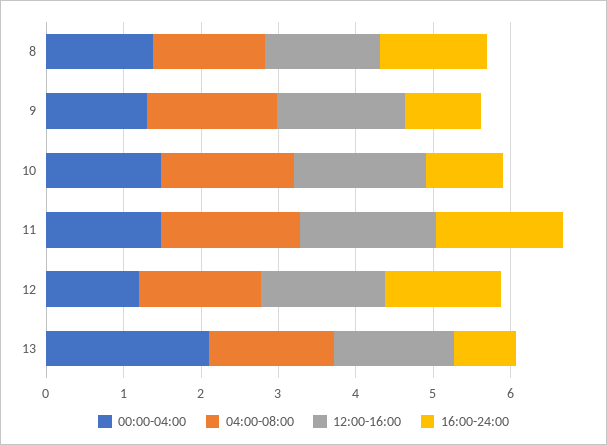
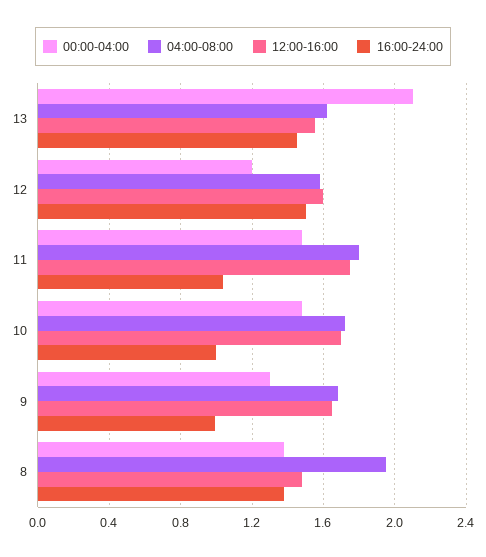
  {
    "00:00-04:00": {
      "8": 1.4,
      "9": 1.3,
      "10": 1.5,
      "11": 1.5,
      "12": 1.2,
      "13": 2.1
    },
    "04:00-08:00": {
-     "8": 1.4,
+     "8": 1.95,
      "9": 1.7,
      "10": 1.7,
      "11": 1.8,
      "12": 1.6,
      "13": 1.6
    },
    "12:00-16:00": {
      "8": 1.5,
      "9": 1.65,
      "10": 1.7,
      "11": 1.75,
      "12": 1.6,
      "13": 1.55
    },
    "16:00-24:00": {
      "8": 1.4,
      "9": 1,
      "10": 1,
-     "11": 1.6,
+     "11": 1.05,
      "12": 1.5,
-     "13": 0.8
+     "13": 1.45
    }
  }

